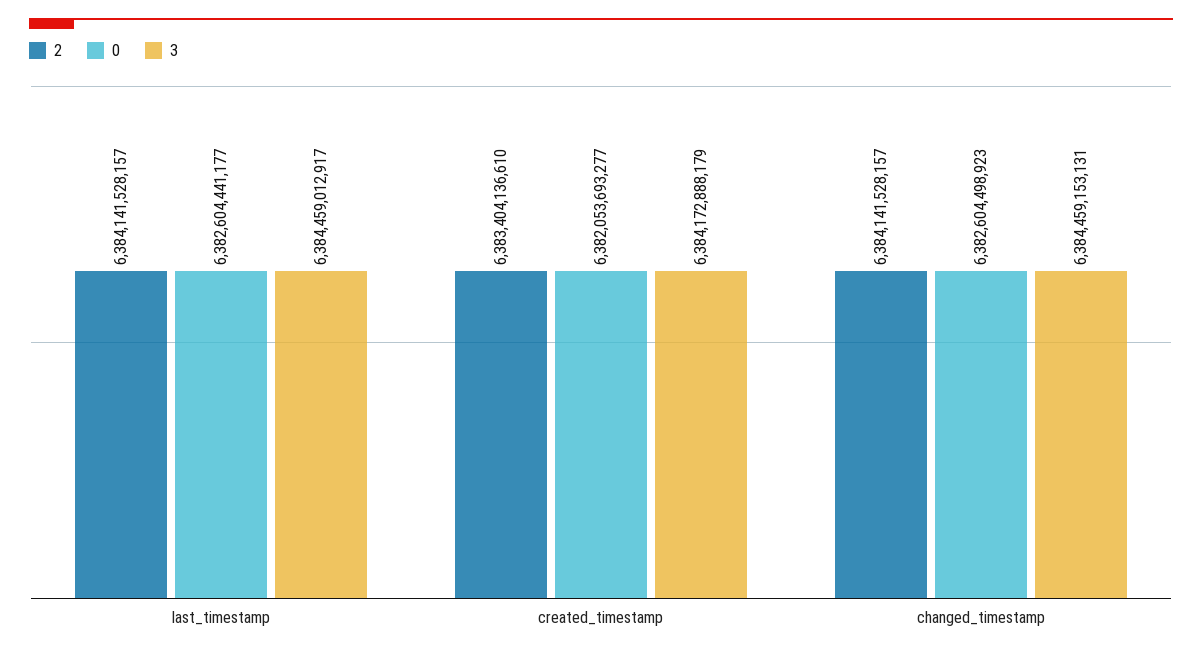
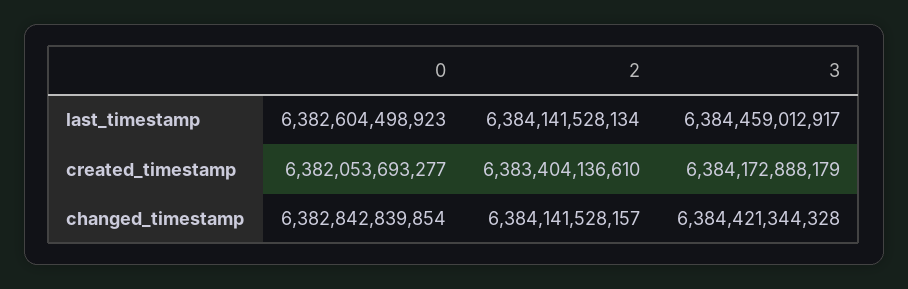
  {
    "2": {
-     "last_timestamp": 6384141528157,
+     "last_timestamp": 6384141528134,
      "created_timestamp": 6383404136610,
      "changed_timestamp": 6384141528157
    },
    "0": {
-     "last_timestamp": 6382604441177,
+     "last_timestamp": 6382604498923,
      "created_timestamp": 6382053693277,
-     "changed_timestamp": 6382604498923
+     "changed_timestamp": 6382842839854
    },
    "3": {
      "last_timestamp": 6384459012917,
      "created_timestamp": 6384172888179,
-     "changed_timestamp": 6384459153131
+     "changed_timestamp": 6384421344328
    }
  }

